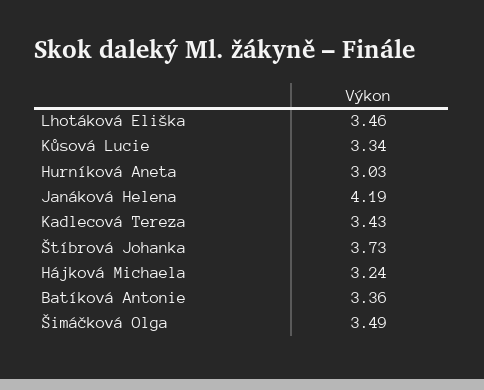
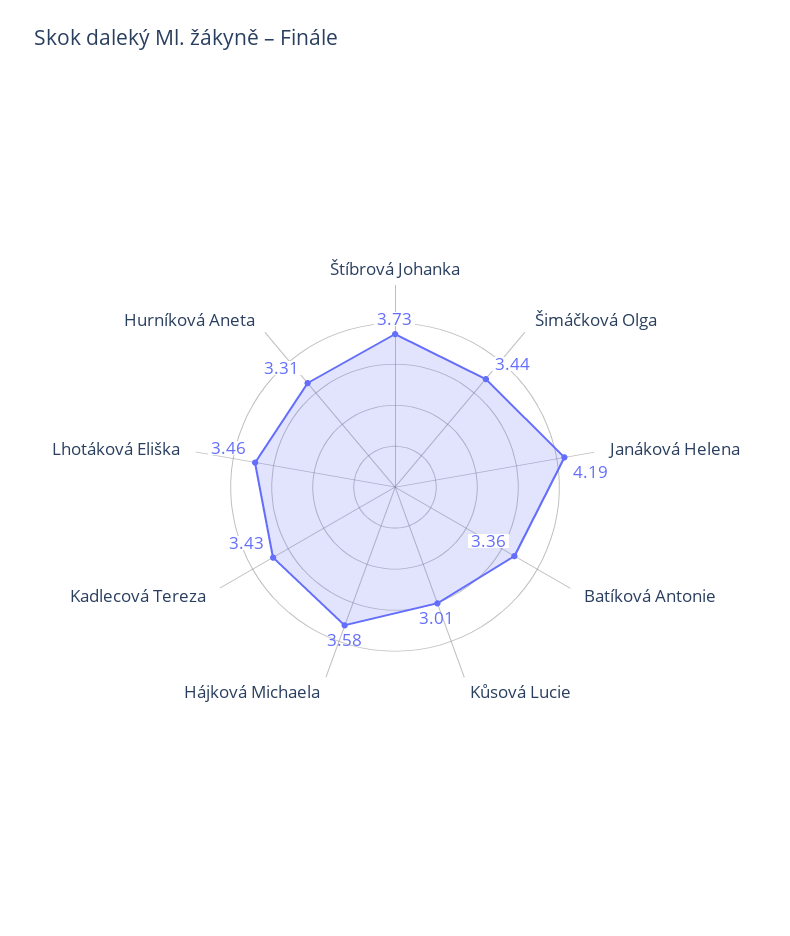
  {
    "Lhotáková Eliška": 3.46,
-   "Kůsová Lucie": 3.34,
+   "Kůsová Lucie": 3.01,
-   "Hurníková Aneta": 3.03,
+   "Hurníková Aneta": 3.31,
    "Janáková Helena": 4.19,
    "Kadlecová Tereza": 3.43,
    "Štíbrová Johanka": 3.73,
-   "Hájková Michaela": 3.24,
+   "Hájková Michaela": 3.58,
    "Batíková Antonie": 3.36,
-   "Šimáčková Olga": 3.49
+   "Šimáčková Olga": 3.44
  }

